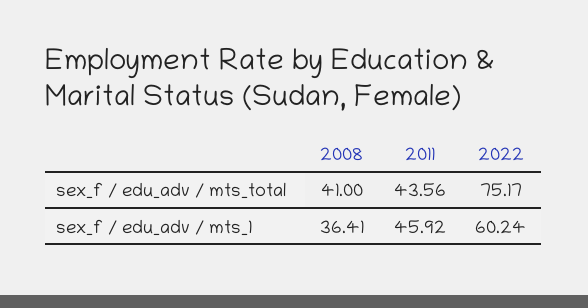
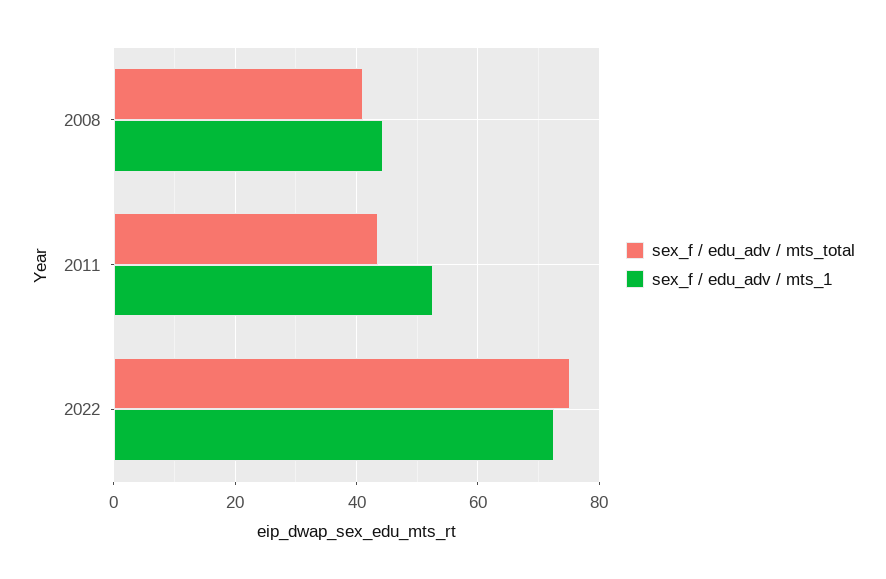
  {
    "sex_f / edu_adv / mts_total": {
      "2008": 41,
      "2011": 43.56,
      "2022": 75.17
    },
    "sex_f / edu_adv / mts_1": {
-     "2008": 36.41,
+     "2008": 44,
-     "2011": 45.92,
+     "2011": 52,
-     "2022": 60.24
+     "2022": 72
    }
  }

